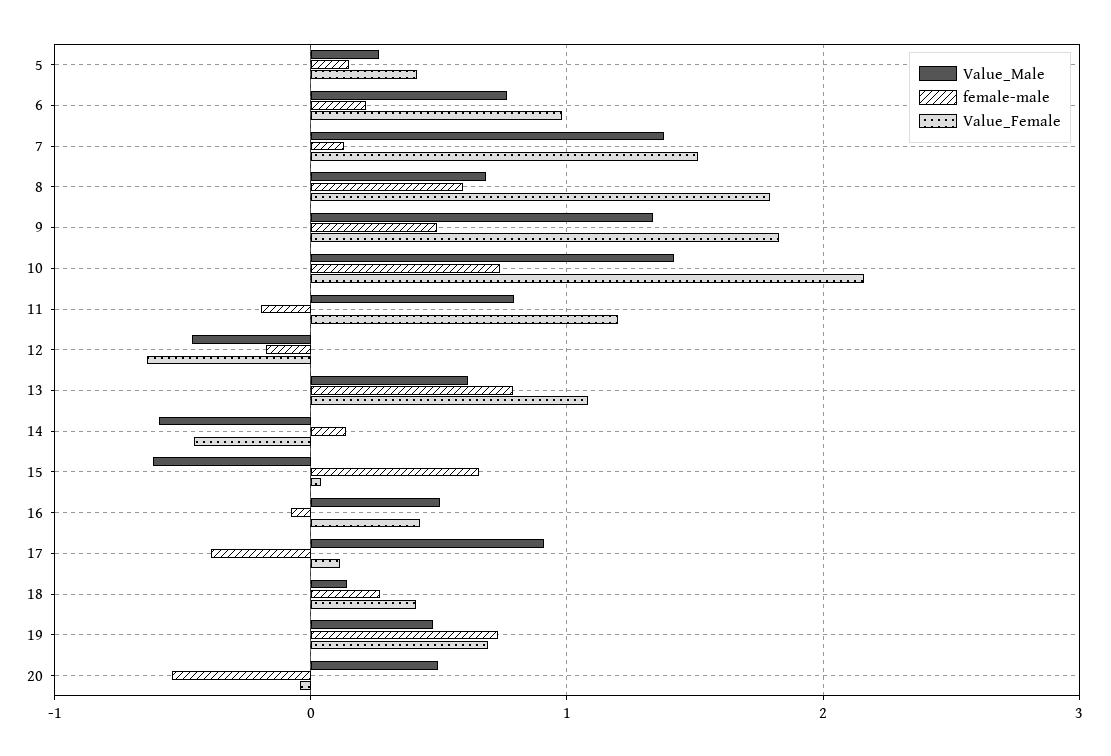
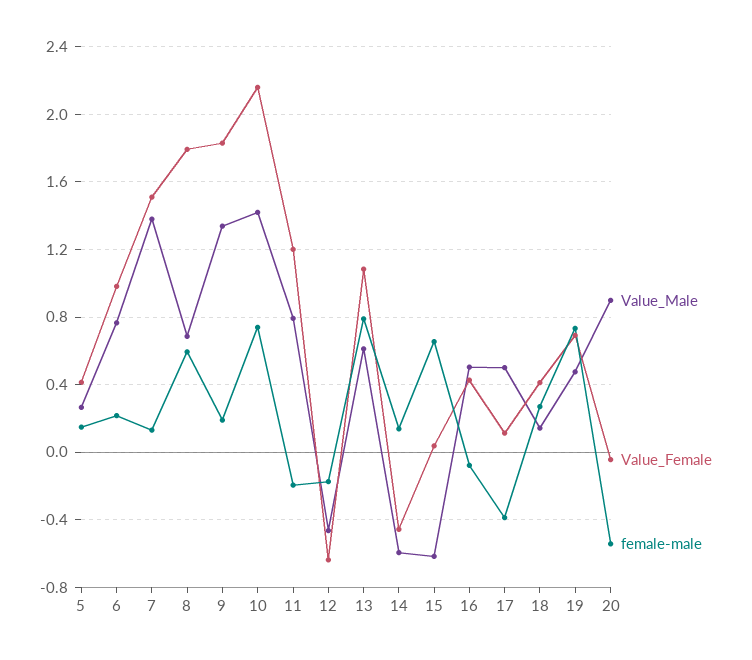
  {
    "Value_Male": {
      "5": 0.25,
      "6": 0.75,
      "7": 1.4,
      "8": 0.7,
      "9": 1.35,
      "10": 1.4,
      "11": 0.8,
      "12": -0.45,
      "13": 0.6,
      "14": -0.6,
      "15": -0.6,
      "16": 0.5,
-     "17": 0.9,
+     "17": 0.5,
      "18": 0.15,
      "19": 0.5,
-     "20": 0.5
+     "20": 0.9
    },
    "female-male": {
      "5": 0.15,
      "6": 0.2,
      "7": 0.15,
      "8": 0.6,
-     "9": 0.5,
+     "9": 0.2,
      "10": 0.75,
      "11": -0.2,
      "12": -0.15,
      "13": 0.8,
      "14": 0.15,
      "15": 0.65,
      "16": -0.1,
      "17": -0.4,
      "18": 0.25,
      "19": 0.75,
      "20": -0.55
    },
    "Value_Female": {
      "5": 0.4,
      "6": 1,
      "7": 1.5,
      "8": 1.8,
      "9": 1.85,
      "10": 2.15,
      "11": 1.2,
      "12": -0.65,
      "13": 1.1,
      "14": -0.45,
      "15": 0.05,
      "16": 0.45,
      "17": 0.1,
      "18": 0.4,
      "19": 0.7,
      "20": -0.05
    }
  }

